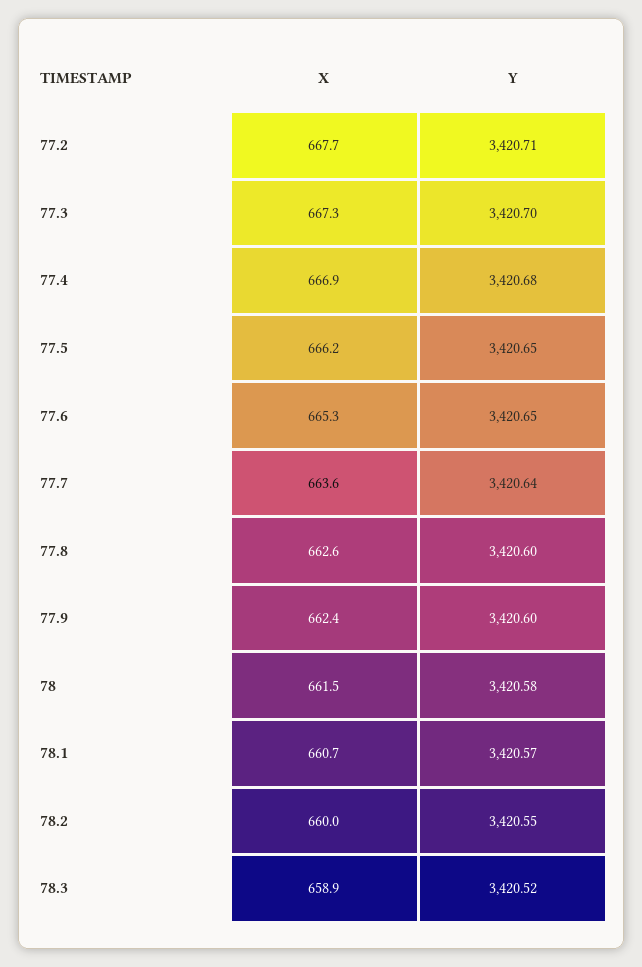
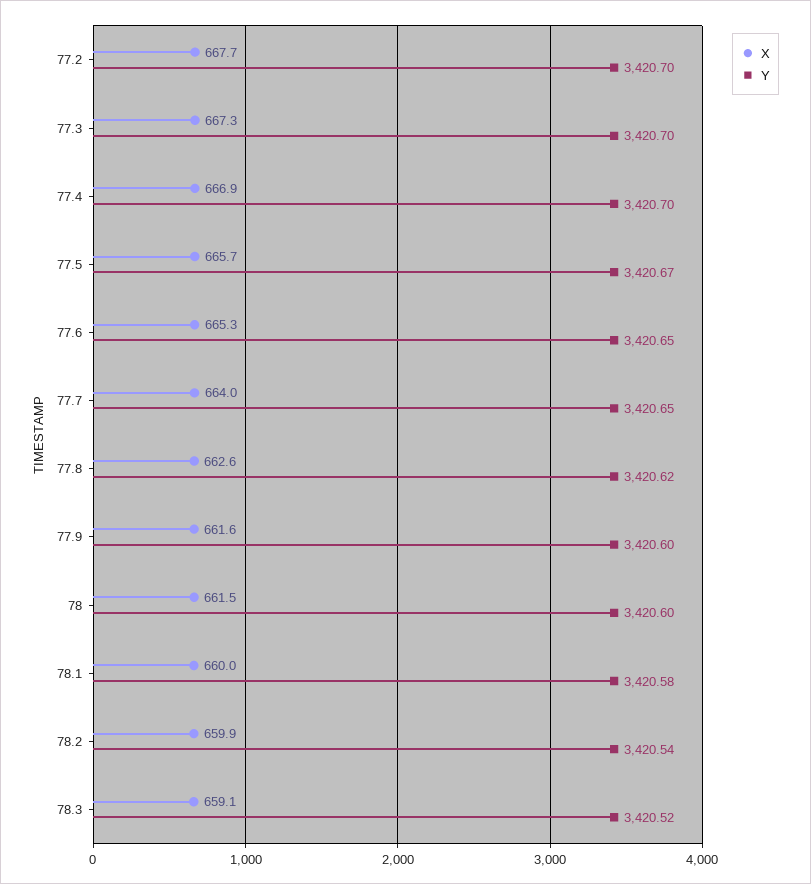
  {
    "X": {
      "77.2": 667.7,
      "77.3": 667.3,
      "77.4": 666.9,
-     "77.5": 666.2,
+     "77.5": 665.7,
      "77.6": 665.3,
-     "77.7": 663.6,
+     "77.7": 664,
      "77.8": 662.6,
-     "77.9": 662.4,
+     "77.9": 661.6,
      "78": 661.5,
-     "78.1": 660.7,
+     "78.1": 660,
-     "78.2": 660,
+     "78.2": 659.9,
-     "78.3": 658.9
+     "78.3": 659.1
    },
    "Y": {
-     "77.2": 3420.71,
+     "77.2": 3420.7,
      "77.3": 3420.7,
-     "77.4": 3420.68,
+     "77.4": 3420.7,
-     "77.5": 3420.65,
+     "77.5": 3420.67,
      "77.6": 3420.65,
-     "77.7": 3420.64,
+     "77.7": 3420.65,
-     "77.8": 3420.6,
+     "77.8": 3420.62,
      "77.9": 3420.6,
-     "78": 3420.58,
+     "78": 3420.6,
-     "78.1": 3420.57,
+     "78.1": 3420.58,
-     "78.2": 3420.55,
+     "78.2": 3420.54,
      "78.3": 3420.52
    }
  }

